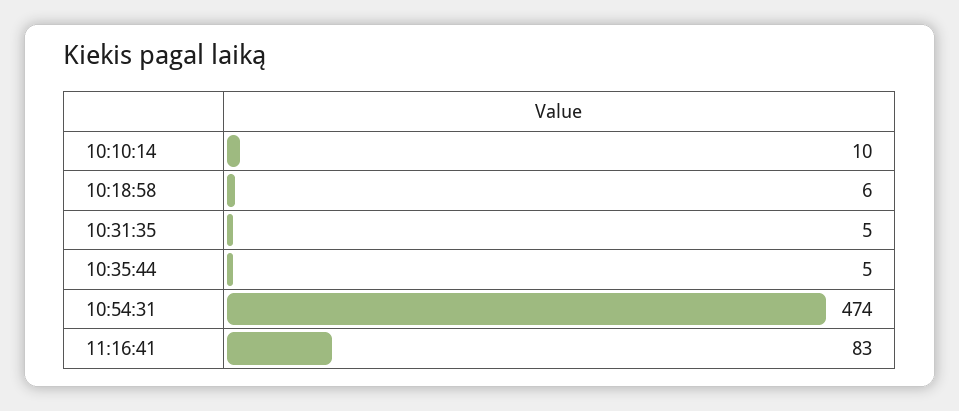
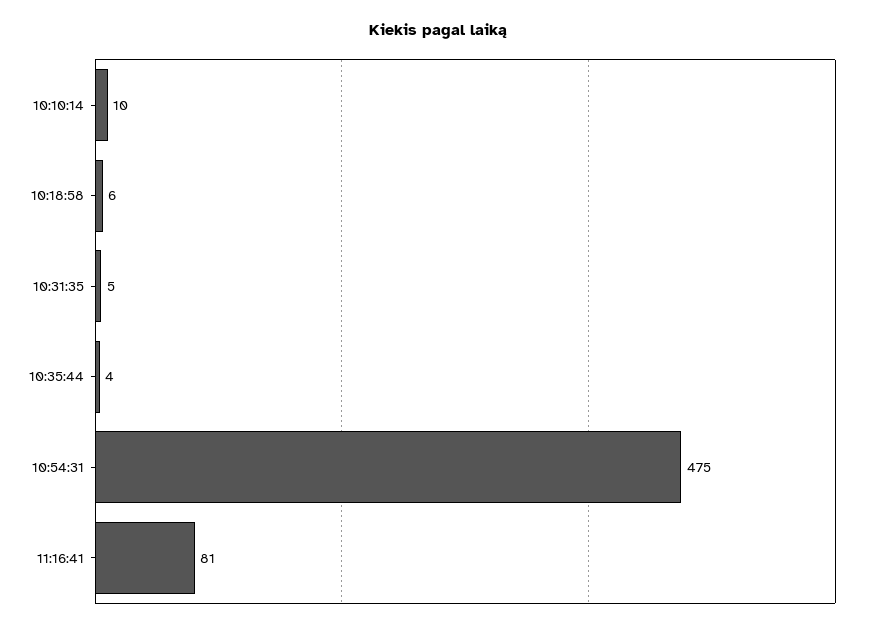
  {
    "10:10:14": 10,
    "10:18:58": 6,
    "10:31:35": 5,
-   "10:35:44": 5,
+   "10:35:44": 4,
-   "10:54:31": 474,
+   "10:54:31": 475,
-   "11:16:41": 83
+   "11:16:41": 81
  }

